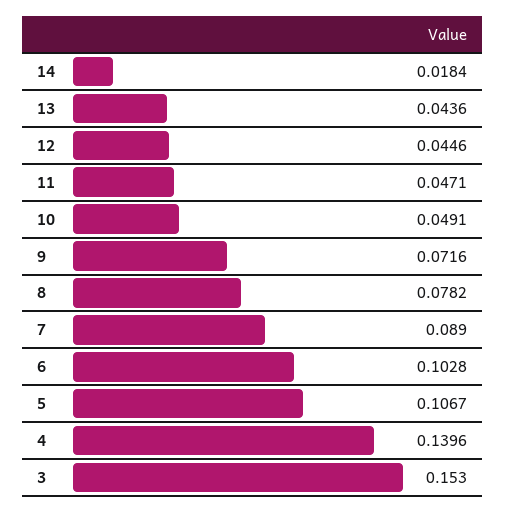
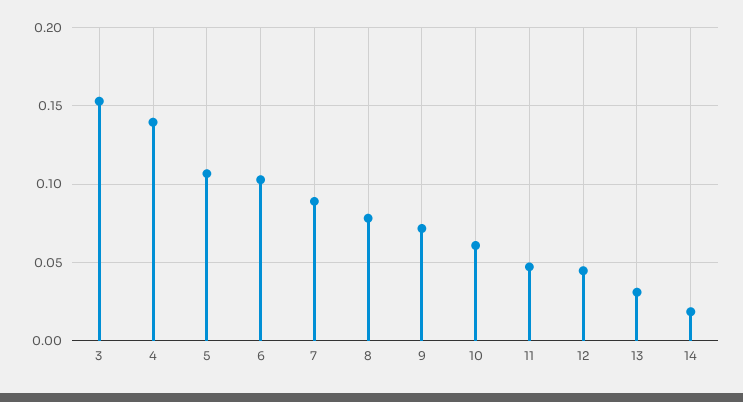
  {
    "14": 0.0184,
-   "13": 0.0436,
+   "13": 0.03,
    "12": 0.0446,
    "11": 0.0471,
-   "10": 0.0491,
+   "10": 0.06,
    "9": 0.0716,
    "8": 0.0782,
    "7": 0.089,
    "6": 0.1028,
    "5": 0.1067,
    "4": 0.1396,
    "3": 0.153
  }

